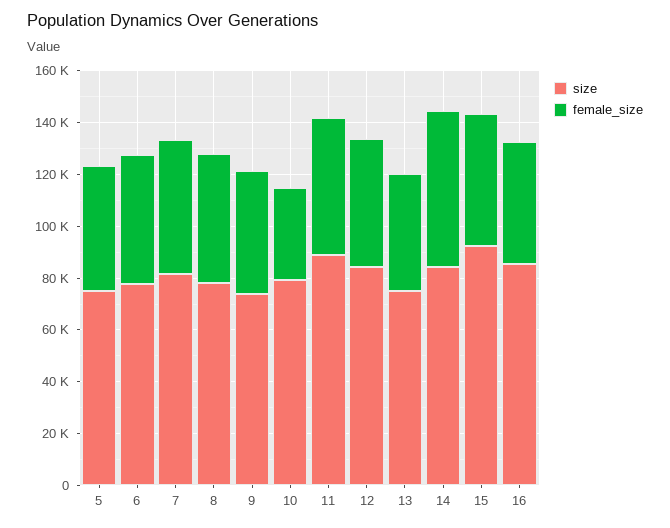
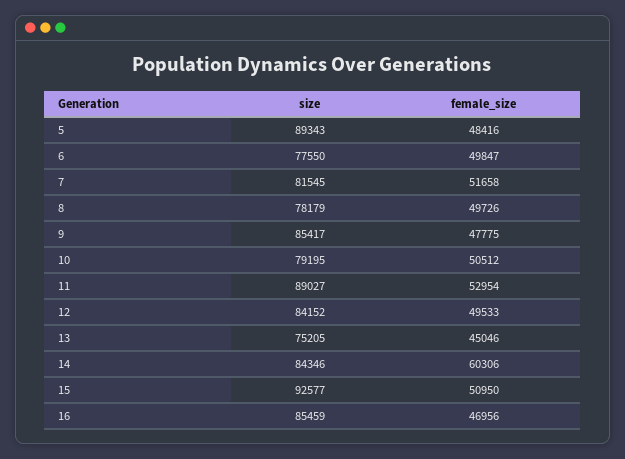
  {
    "size": {
-     "5": 75000,
+     "5": 89343,
      "6": 77550,
      "7": 81545,
      "8": 78179,
-     "9": 75000,
+     "9": 85417,
      "10": 79195,
      "11": 89027,
      "12": 84152,
      "13": 75205,
      "14": 84346,
      "15": 92577,
      "16": 85459
    },
    "female_size": {
      "5": 48416,
      "6": 49847,
      "7": 51658,
      "8": 49726,
      "9": 47775,
-     "10": 35000,
+     "10": 50512,
      "11": 52954,
      "12": 49533,
      "13": 45046,
      "14": 60306,
      "15": 50950,
      "16": 46956
    }
  }

